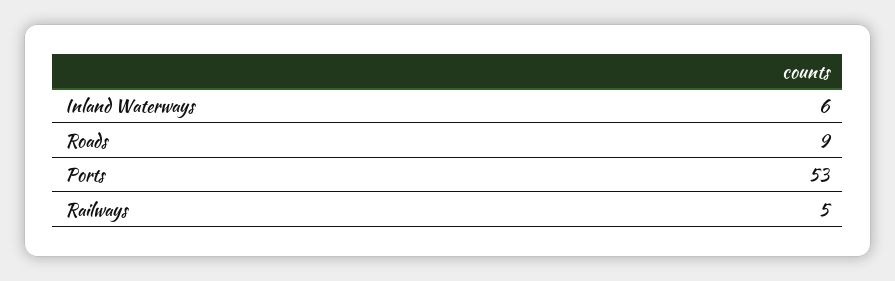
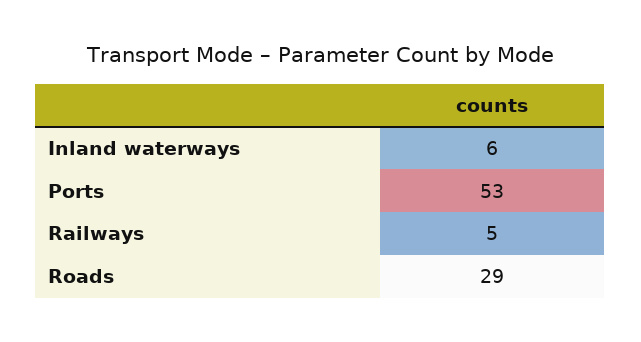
  {
    "Inland Waterways": 6,
-   "Roads": 9,
+   "Roads": 29,
    "Ports": 53,
    "Railways": 5
  }

